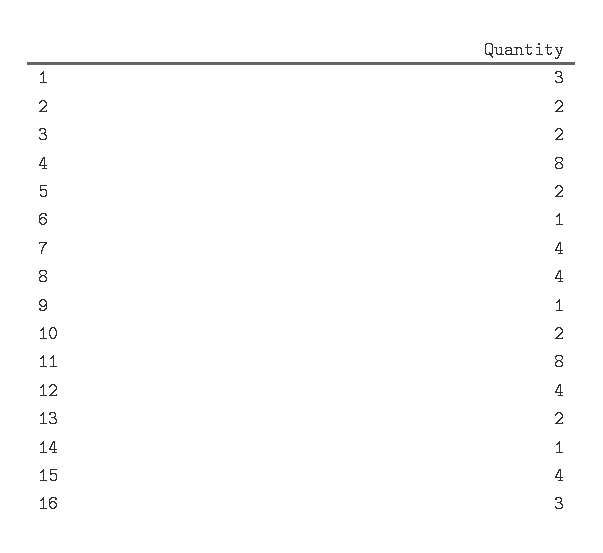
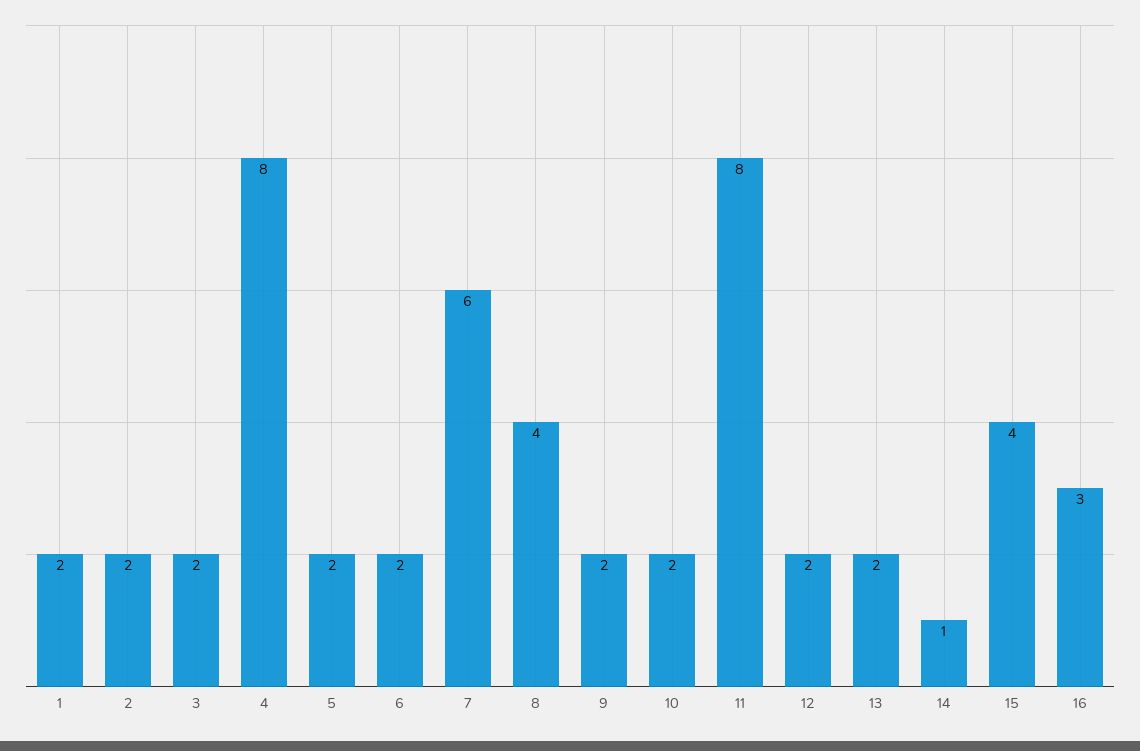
  {
-   "1": 3,
+   "1": 2,
    "2": 2,
    "3": 2,
    "4": 8,
    "5": 2,
-   "6": 1,
+   "6": 2,
-   "7": 4,
+   "7": 6,
    "8": 4,
-   "9": 1,
+   "9": 2,
    "10": 2,
    "11": 8,
-   "12": 4,
+   "12": 2,
    "13": 2,
    "14": 1,
    "15": 4,
    "16": 3
  }

